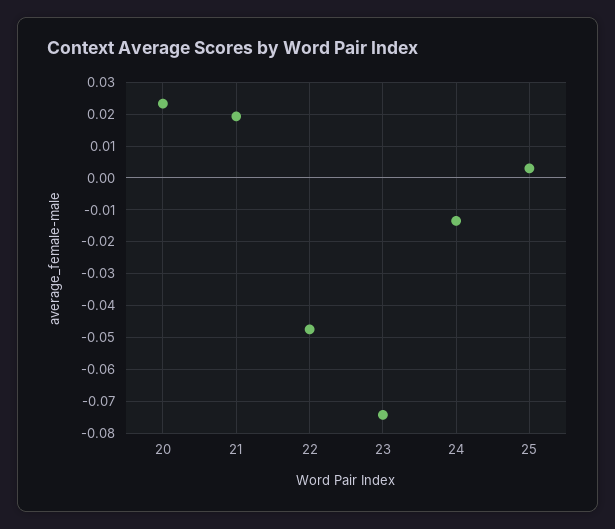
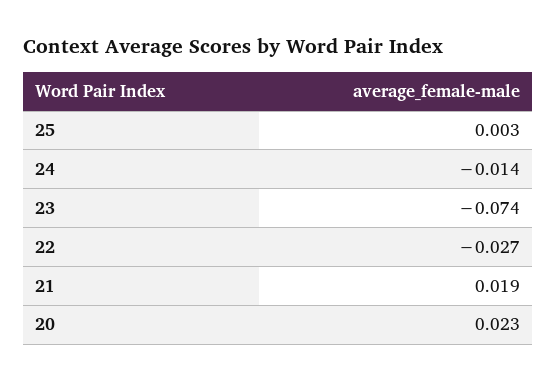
  {
    "20": 0.023,
    "21": 0.019,
-   "22": -0.048,
+   "22": -0.027,
    "23": -0.074,
    "24": -0.014,
    "25": 0.003
  }

